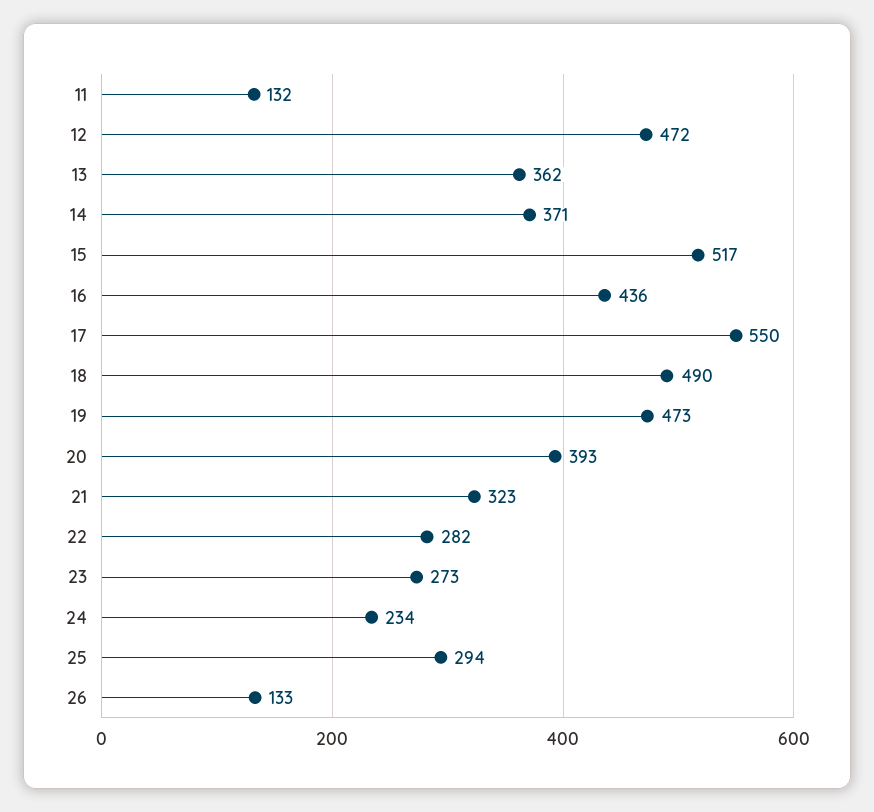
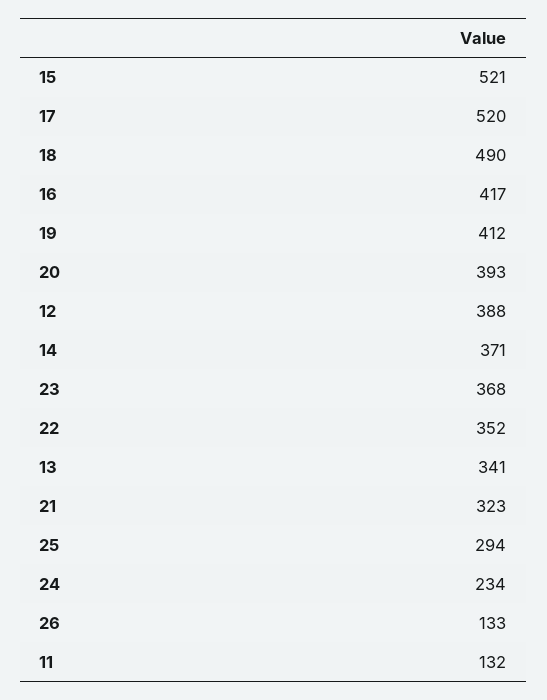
  {
    "11": 132,
-   "12": 472,
+   "12": 388,
-   "13": 362,
+   "13": 341,
    "14": 371,
-   "15": 517,
+   "15": 521,
-   "16": 436,
+   "16": 417,
-   "17": 550,
+   "17": 520,
    "18": 490,
-   "19": 473,
+   "19": 412,
    "20": 393,
    "21": 323,
-   "22": 282,
+   "22": 352,
-   "23": 273,
+   "23": 368,
    "24": 234,
    "25": 294,
    "26": 133
  }

